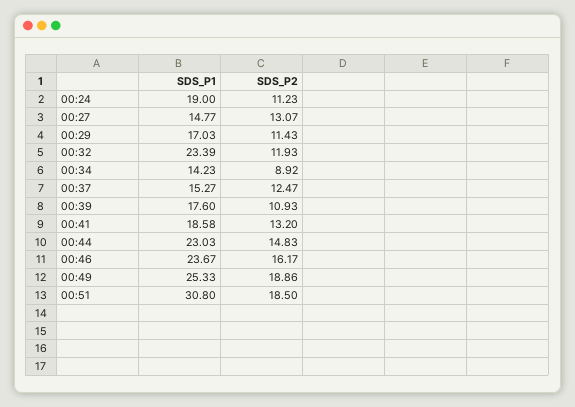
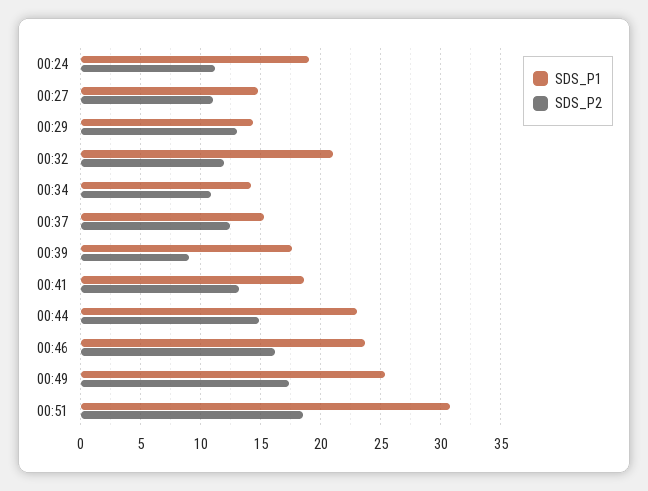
  {
    "SDS_P1": {
      "00:24": 19,
      "00:27": 14.77,
-     "00:29": 17.03,
+     "00:29": 14.5,
-     "00:32": 23.39,
+     "00:32": 21,
      "00:34": 14.23,
      "00:37": 15.27,
      "00:39": 17.6,
      "00:41": 18.58,
      "00:44": 23.03,
      "00:46": 23.67,
      "00:49": 25.33,
      "00:51": 30.8
    },
    "SDS_P2": {
      "00:24": 11.23,
-     "00:27": 13.07,
+     "00:27": 11,
-     "00:29": 11.43,
+     "00:29": 13,
      "00:32": 11.93,
-     "00:34": 8.92,
+     "00:34": 11,
      "00:37": 12.47,
-     "00:39": 10.93,
+     "00:39": 9,
      "00:41": 13.2,
      "00:44": 14.83,
      "00:46": 16.17,
-     "00:49": 18.86,
+     "00:49": 17.5,
      "00:51": 18.5
    }
  }

